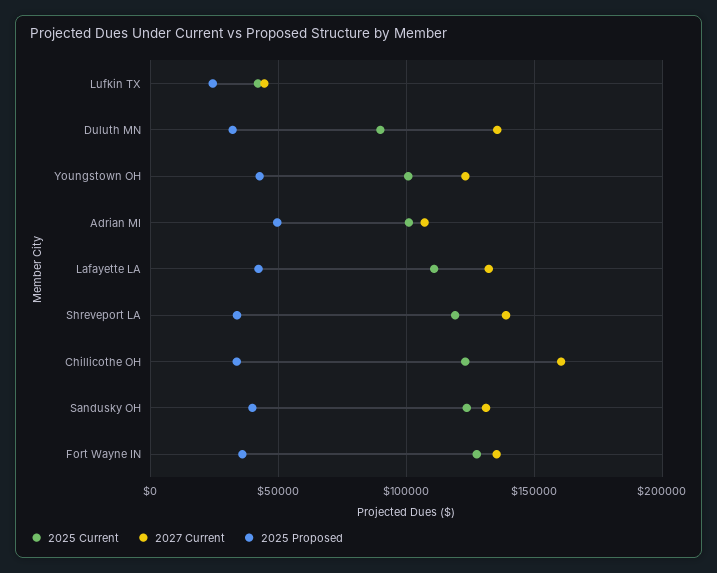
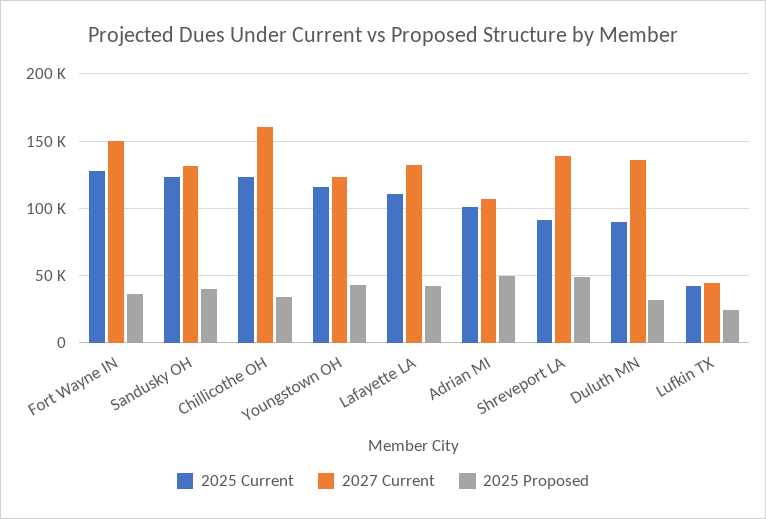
  {
    "2025 Current": {
      "Lufkin TX": 40000,
      "Duluth MN": 90000,
-     "Youngstown OH": 100000,
+     "Youngstown OH": 115000,
      "Adrian MI": 100000,
      "Lafayette LA": 110000,
-     "Shreveport LA": 120000,
+     "Shreveport LA": 90000,
      "Chillicothe OH": 125000,
      "Sandusky OH": 125000,
      "Fort Wayne IN": 130000
    },
    "2027 Current": {
      "Lufkin TX": 45000,
      "Duluth MN": 135000,
      "Youngstown OH": 125000,
      "Adrian MI": 105000,
      "Lafayette LA": 130000,
      "Shreveport LA": 140000,
      "Chillicothe OH": 160000,
      "Sandusky OH": 130000,
-     "Fort Wayne IN": 135000
+     "Fort Wayne IN": 150000
    },
    "2025 Proposed": {
      "Lufkin TX": 25000,
      "Duluth MN": 30000,
      "Youngstown OH": 45000,
      "Adrian MI": 50000,
      "Lafayette LA": 40000,
-     "Shreveport LA": 35000,
+     "Shreveport LA": 50000,
      "Chillicothe OH": 35000,
      "Sandusky OH": 40000,
      "Fort Wayne IN": 35000
    }
  }

